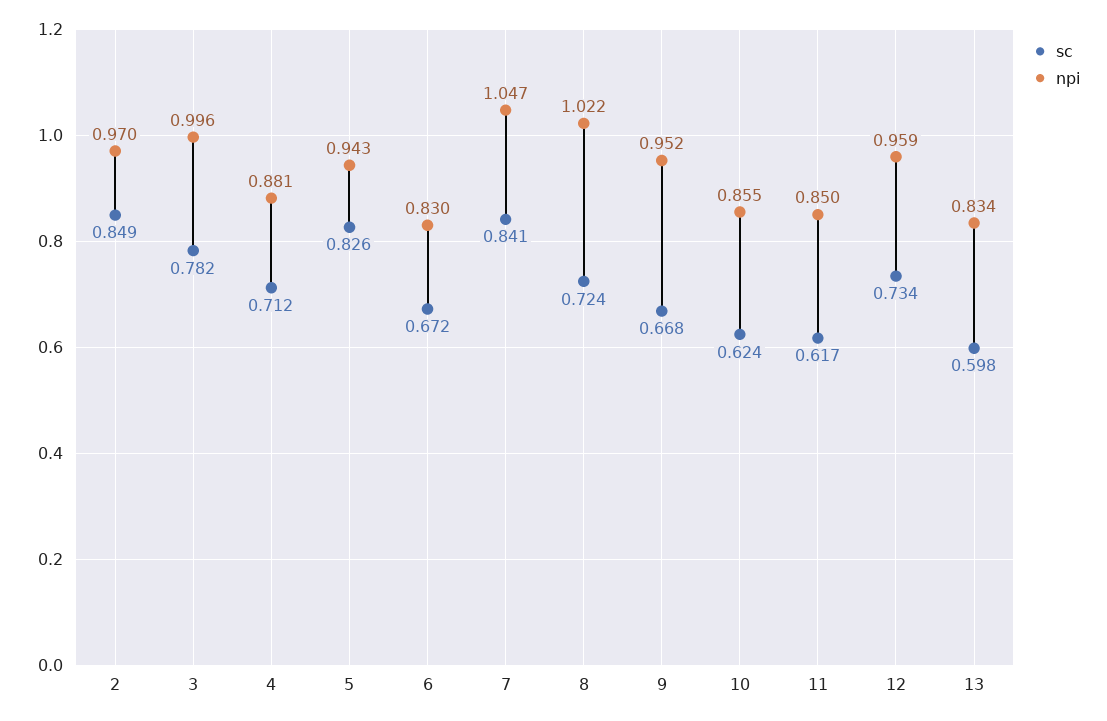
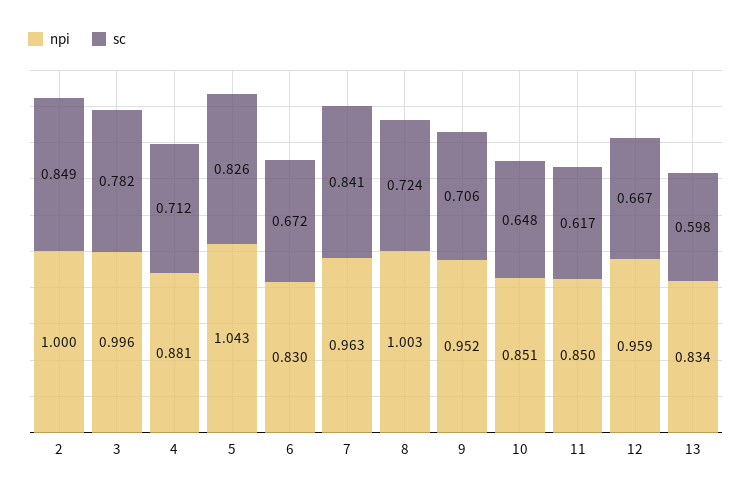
  {
    "sc": {
      "2": 0.849,
      "3": 0.782,
      "4": 0.712,
      "5": 0.826,
      "6": 0.672,
      "7": 0.841,
      "8": 0.724,
-     "9": 0.668,
+     "9": 0.706,
-     "10": 0.624,
+     "10": 0.648,
      "11": 0.617,
-     "12": 0.734,
+     "12": 0.667,
      "13": 0.598
    },
    "npi": {
-     "2": 0.97,
+     "2": 1,
      "3": 0.996,
      "4": 0.881,
-     "5": 0.943,
+     "5": 1.043,
      "6": 0.83,
-     "7": 1.047,
+     "7": 0.963,
-     "8": 1.022,
+     "8": 1.003,
      "9": 0.952,
-     "10": 0.855,
+     "10": 0.851,
      "11": 0.85,
      "12": 0.959,
      "13": 0.834
    }
  }

